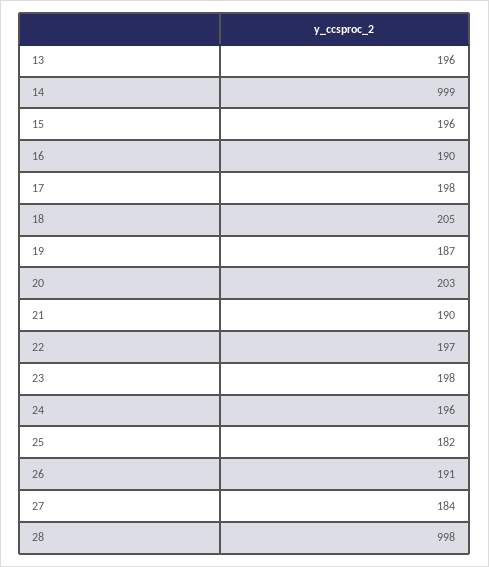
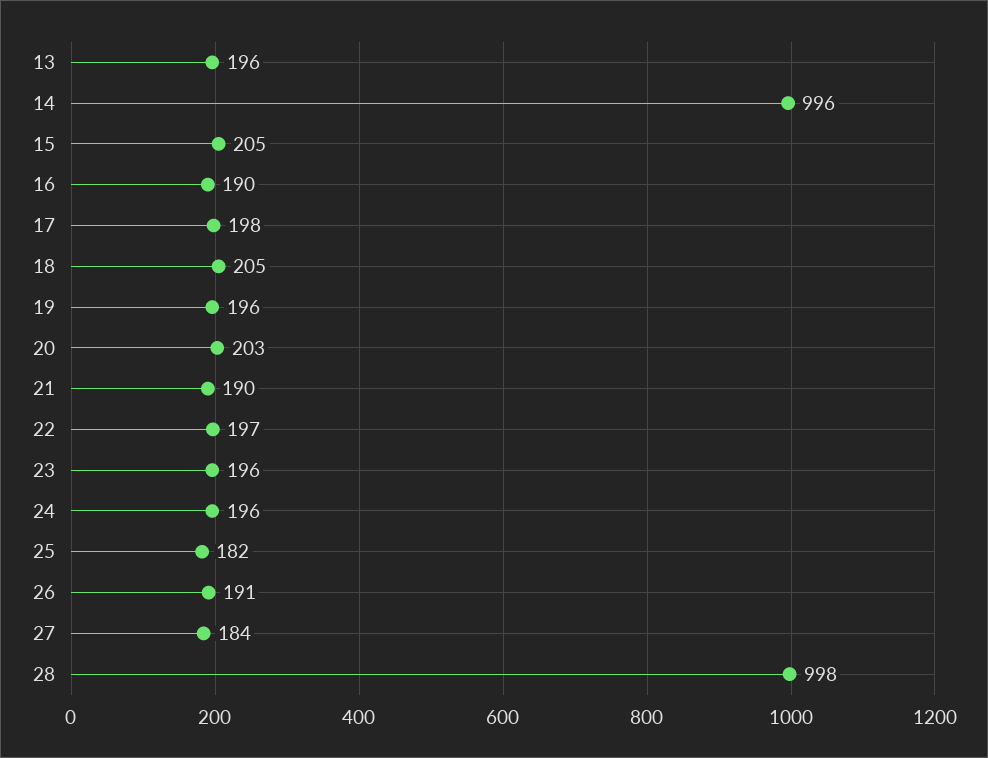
  {
    "13": 196,
-   "14": 999,
+   "14": 996,
-   "15": 196,
+   "15": 205,
    "16": 190,
    "17": 198,
    "18": 205,
-   "19": 187,
+   "19": 196,
    "20": 203,
    "21": 190,
    "22": 197,
-   "23": 198,
+   "23": 196,
    "24": 196,
    "25": 182,
    "26": 191,
    "27": 184,
    "28": 998
  }

